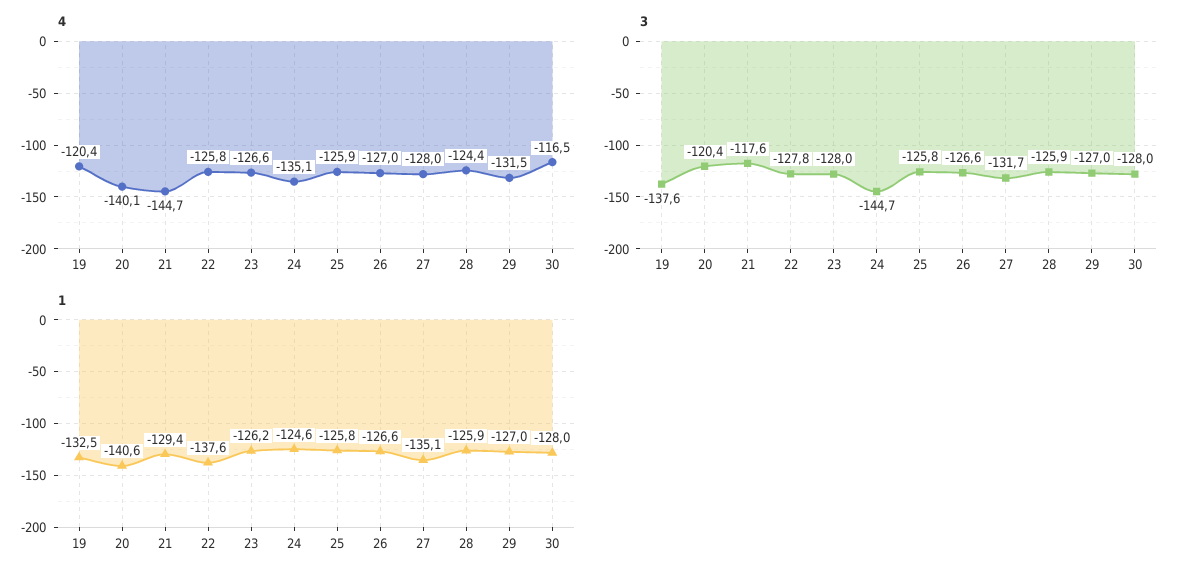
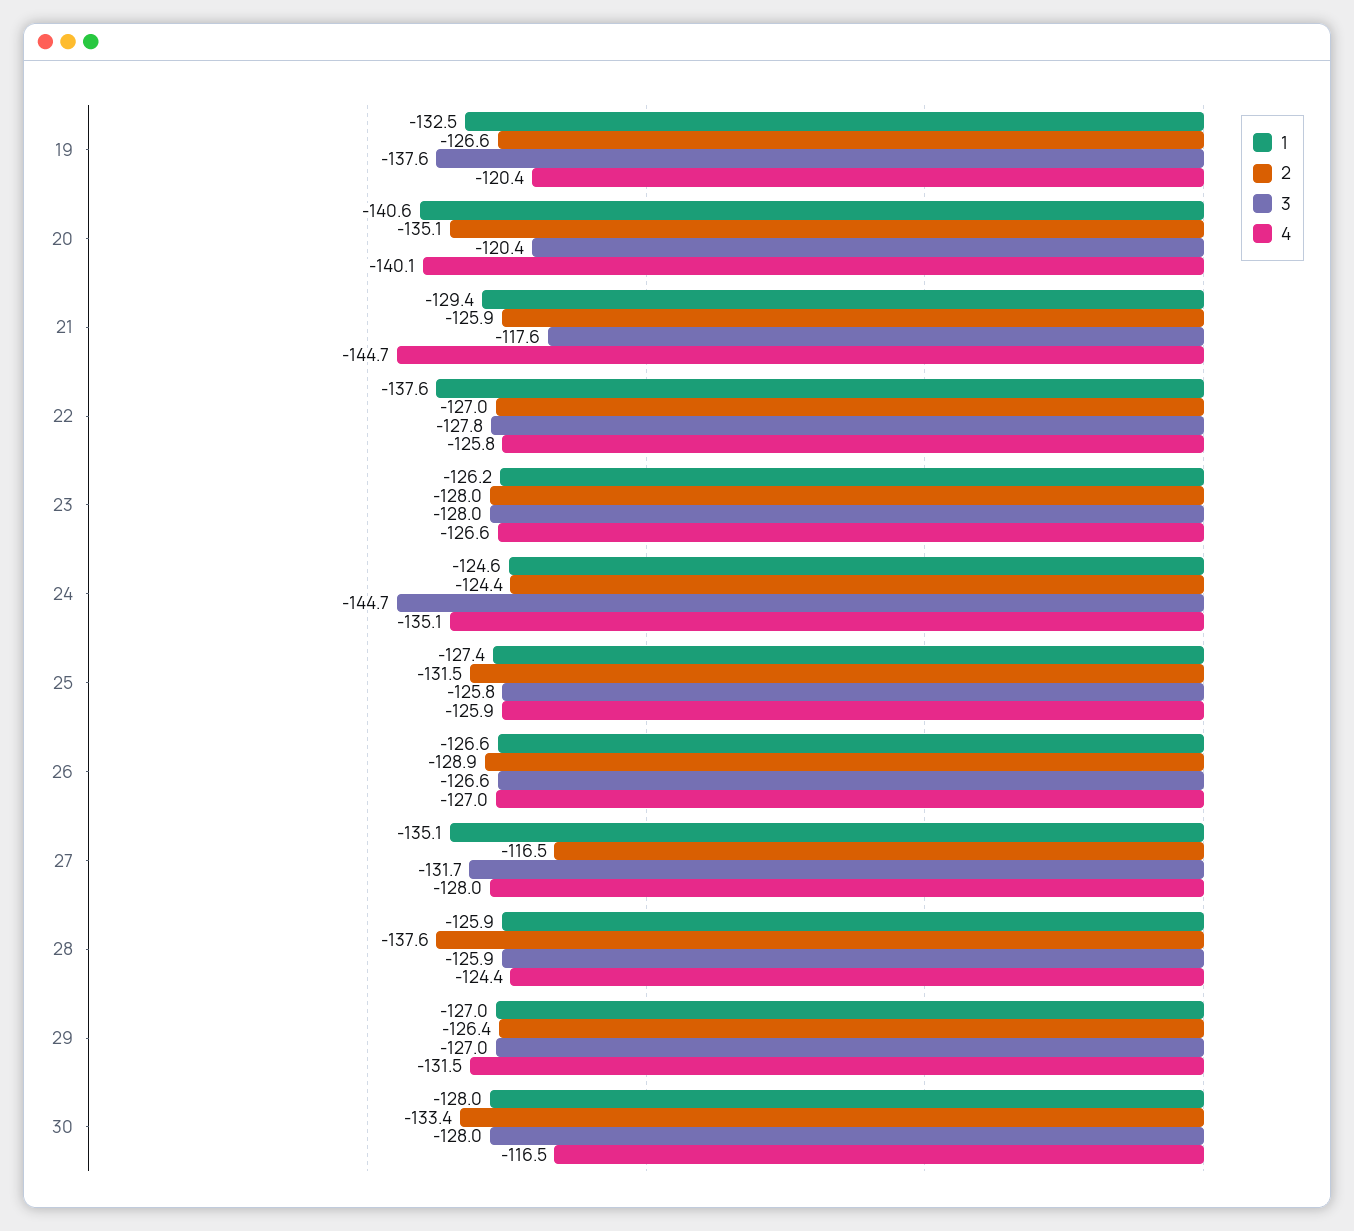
  {
    "4": {
      "19": -120.4,
      "20": -140.1,
      "21": -144.7,
      "22": -125.8,
      "23": -126.6,
      "24": -135.1,
      "25": -125.9,
      "26": -127,
      "27": -128,
      "28": -124.4,
      "29": -131.5,
      "30": -116.5
    },
    "3": {
      "19": -137.6,
      "20": -120.4,
      "21": -117.6,
      "22": -127.8,
      "23": -128,
      "24": -144.7,
      "25": -125.8,
      "26": -126.6,
      "27": -131.7,
      "28": -125.9,
      "29": -127,
      "30": -128
    },
    "1": {
      "19": -132.5,
      "20": -140.6,
      "21": -129.4,
      "22": -137.6,
      "23": -126.2,
      "24": -124.6,
-     "25": -125.8,
+     "25": -127.4,
      "26": -126.6,
      "27": -135.1,
      "28": -125.9,
      "29": -127,
      "30": -128
-   }
+   },
+   "2": {
+     "19": -126.6,
+     "20": -135.1,
+     "21": -125.9,
+     "22": -127,
+     "23": -128,
+     "24": -124.4,
+     "25": -131.5,
+     "26": -128.9,
+     "27": -116.5,
+     "28": -137.6,
+     "29": -126.4,
+     "30": -133.4
+   }
  }

